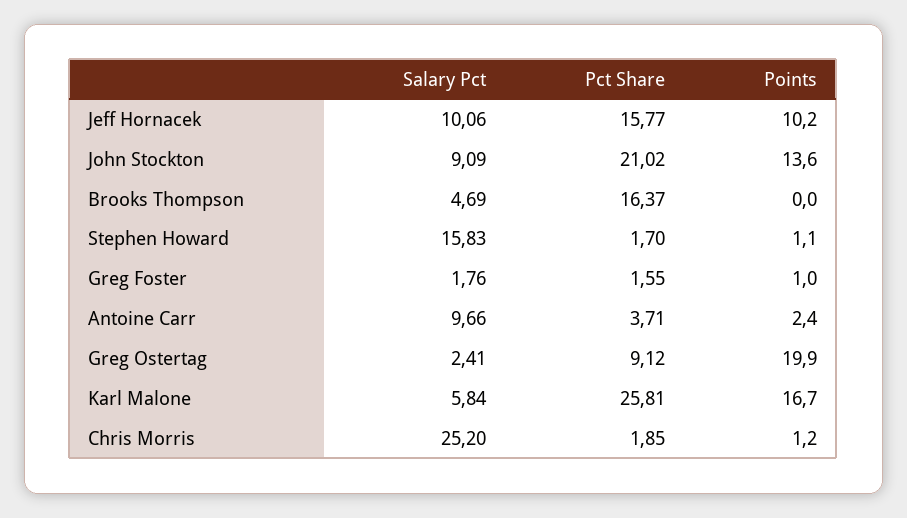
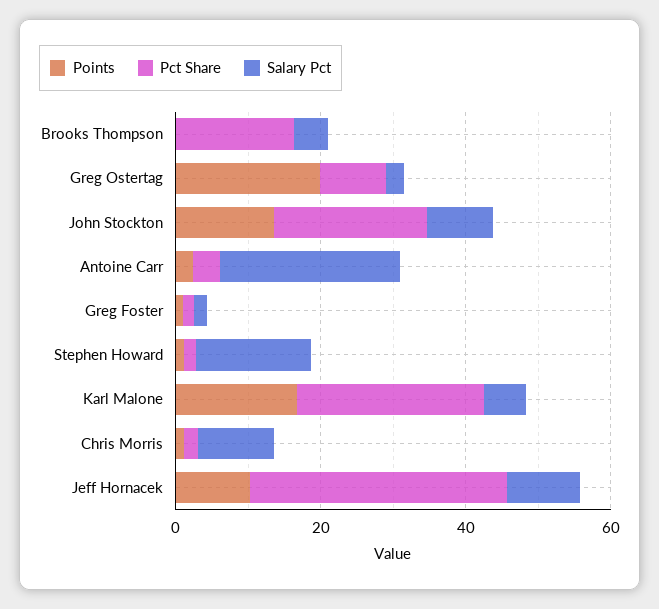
  {
    "Salary Pct": {
      "Jeff Hornacek": 10.06,
      "John Stockton": 9.09,
      "Brooks Thompson": 4.69,
      "Stephen Howard": 15.83,
      "Greg Foster": 1.76,
-     "Antoine Carr": 9.66,
+     "Antoine Carr": 25,
      "Greg Ostertag": 2.41,
      "Karl Malone": 5.84,
-     "Chris Morris": 25.2
+     "Chris Morris": 10
    },
    "Pct Share": {
-     "Jeff Hornacek": 15.77,
+     "Jeff Hornacek": 35,
      "John Stockton": 21.02,
      "Brooks Thompson": 16.37,
      "Stephen Howard": 1.7,
      "Greg Foster": 1.55,
      "Antoine Carr": 3.71,
      "Greg Ostertag": 9.12,
      "Karl Malone": 25.81,
      "Chris Morris": 1.85
    },
    "Points": {
      "Jeff Hornacek": 10.2,
      "John Stockton": 13.6,
      "Brooks Thompson": 0,
      "Stephen Howard": 1.1,
      "Greg Foster": 1,
      "Antoine Carr": 2.4,
      "Greg Ostertag": 19.9,
      "Karl Malone": 16.7,
      "Chris Morris": 1.2
    }
  }

